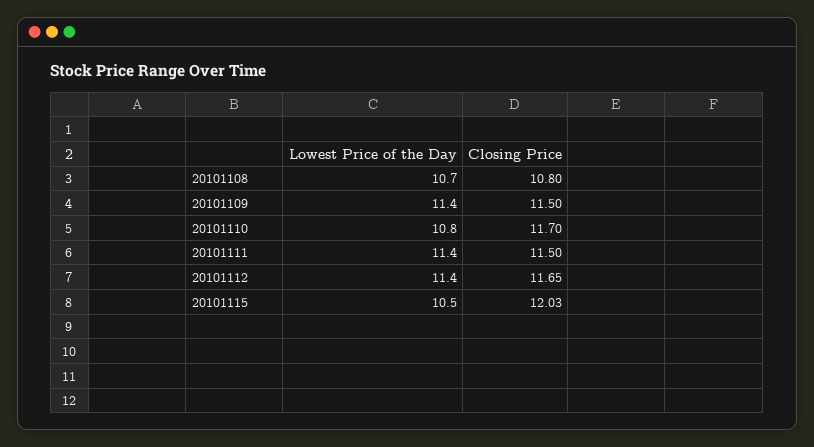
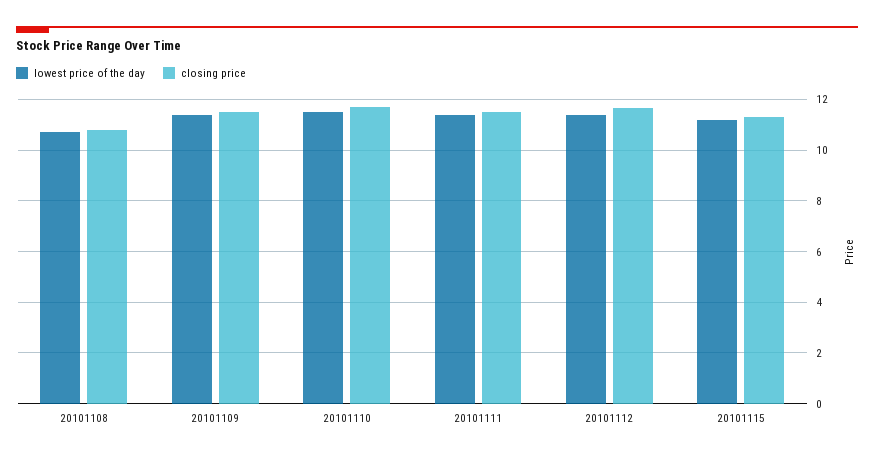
  {
    "Lowest Price of the Day": {
      "20101108": 10.7,
      "20101109": 11.4,
-     "20101110": 10.8,
+     "20101110": 11.5,
      "20101111": 11.4,
      "20101112": 11.4,
-     "20101115": 10.5
+     "20101115": 11.25
    },
    "Closing Price": {
      "20101108": 10.8,
      "20101109": 11.5,
      "20101110": 11.7,
      "20101111": 11.5,
      "20101112": 11.65,
-     "20101115": 12.03
+     "20101115": 11.25
    }
  }

